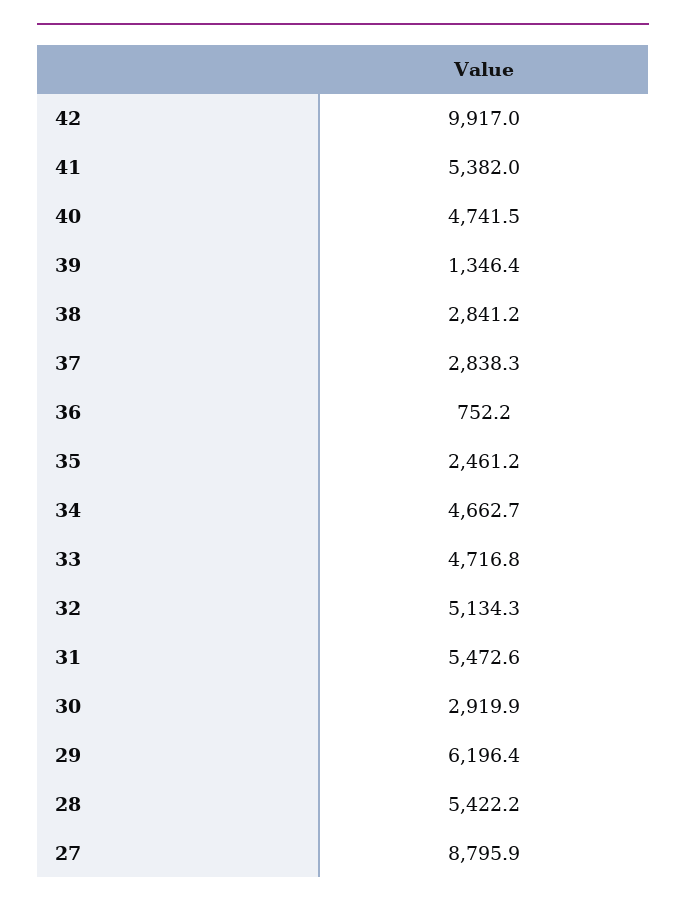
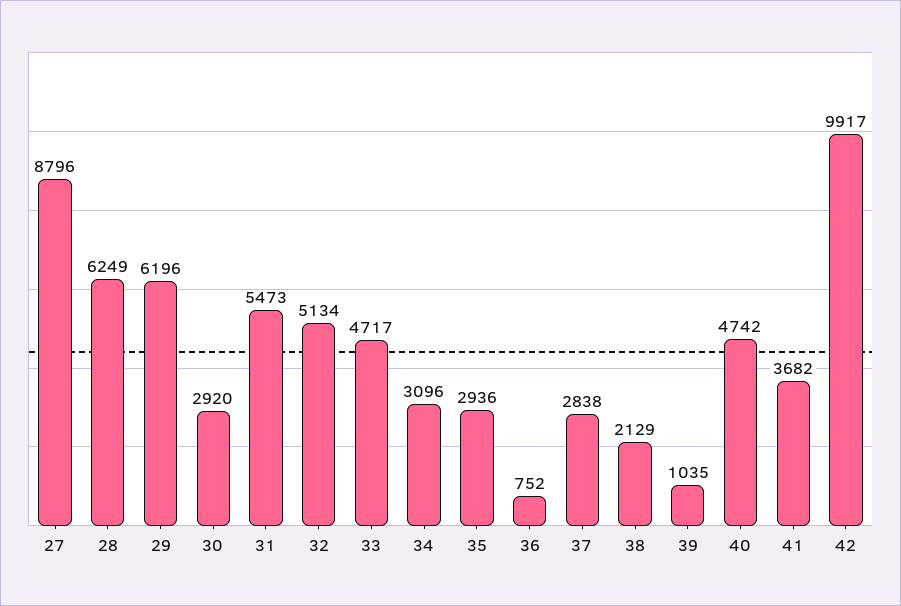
  {
    "42": 9917,
-   "41": 5382,
+   "41": 3682,
    "40": 4741.5,
-   "39": 1346.4,
+   "39": 1035,
-   "38": 2841.2,
+   "38": 2129,
    "37": 2838.3,
    "36": 752.2,
-   "35": 2461.2,
+   "35": 2936,
-   "34": 4662.7,
+   "34": 3096,
    "33": 4716.8,
    "32": 5134.3,
    "31": 5472.6,
    "30": 2919.9,
    "29": 6196.4,
-   "28": 5422.2,
+   "28": 6249,
    "27": 8795.9
  }

